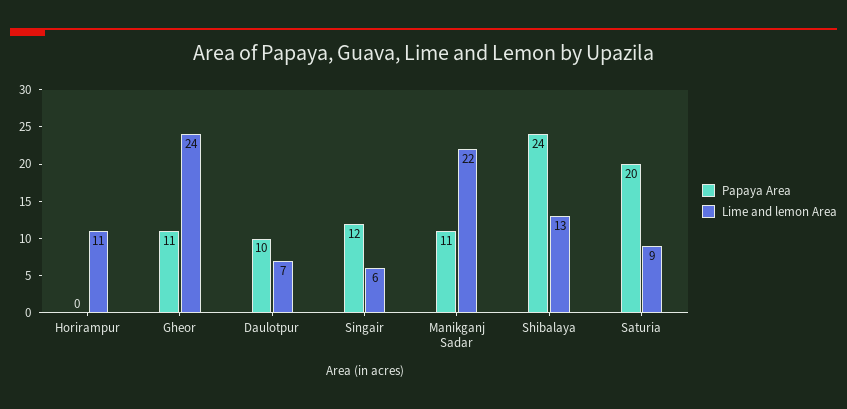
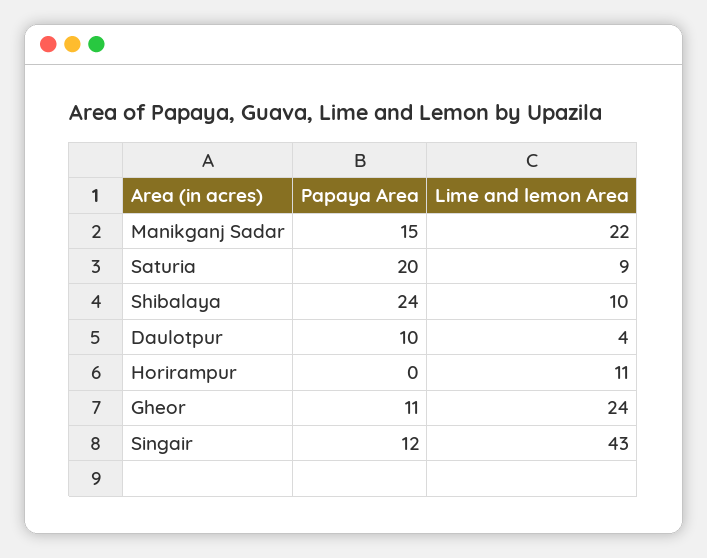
  {
    "Papaya Area": {
      "Horirampur": 0,
      "Gheor": 11,
      "Daulotpur": 10,
      "Singair": 12,
-     "Manikganj Sadar": 11,
+     "Manikganj Sadar": 15,
      "Shibalaya": 24,
      "Saturia": 20
    },
    "Lime and lemon Area": {
      "Horirampur": 11,
      "Gheor": 24,
-     "Daulotpur": 7,
+     "Daulotpur": 4,
-     "Singair": 6,
+     "Singair": 43,
      "Manikganj Sadar": 22,
-     "Shibalaya": 13,
+     "Shibalaya": 10,
      "Saturia": 9
    }
  }

